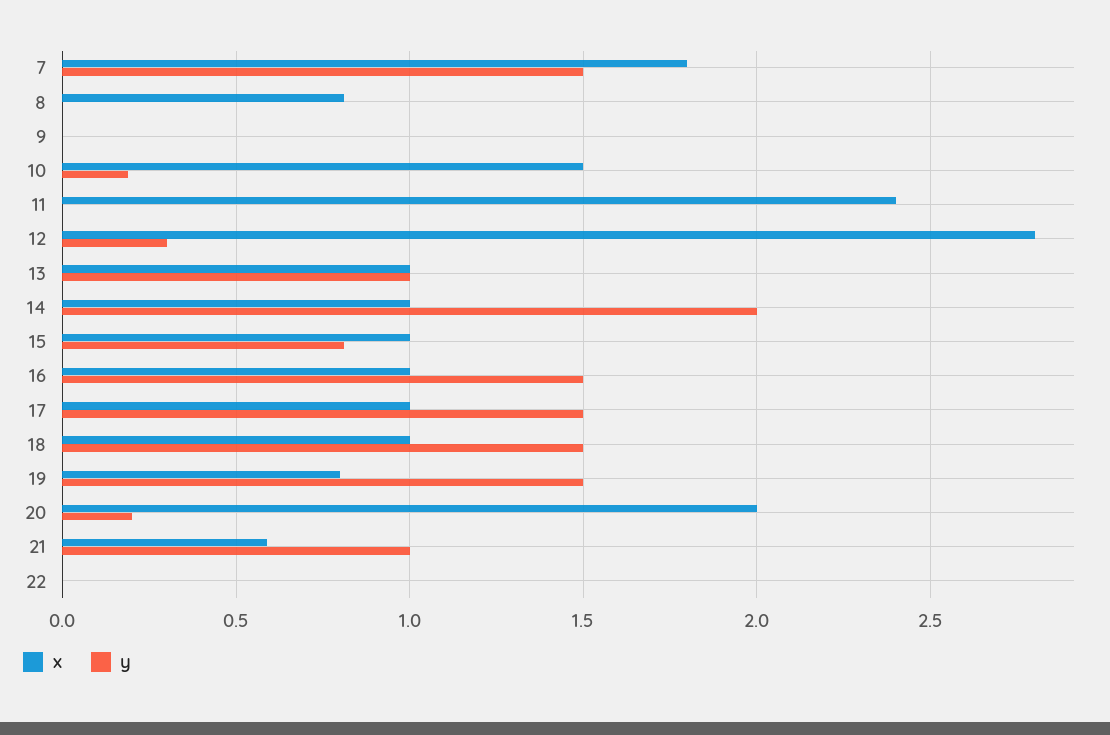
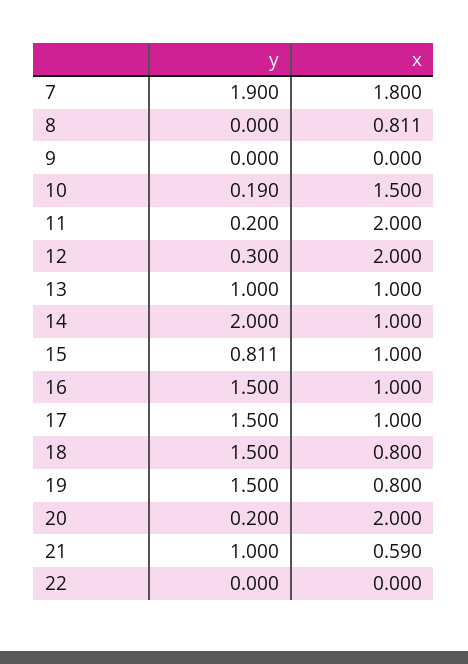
  {
    "x": {
      "7": 1.8,
      "8": 0.811,
      "9": 0,
      "10": 1.5,
-     "11": 2.4,
+     "11": 2,
-     "12": 2.8,
+     "12": 2,
      "13": 1,
      "14": 1,
      "15": 1,
      "16": 1,
      "17": 1,
-     "18": 1,
+     "18": 0.8,
      "19": 0.8,
      "20": 2,
      "21": 0.59,
      "22": 0
    },
    "y": {
-     "7": 1.5,
+     "7": 1.9,
      "8": 0,
      "9": 0,
      "10": 0.19,
-     "11": 0,
+     "11": 0.2,
      "12": 0.3,
      "13": 1,
      "14": 2,
      "15": 0.811,
      "16": 1.5,
      "17": 1.5,
      "18": 1.5,
      "19": 1.5,
      "20": 0.2,
      "21": 1,
      "22": 0
    }
  }

